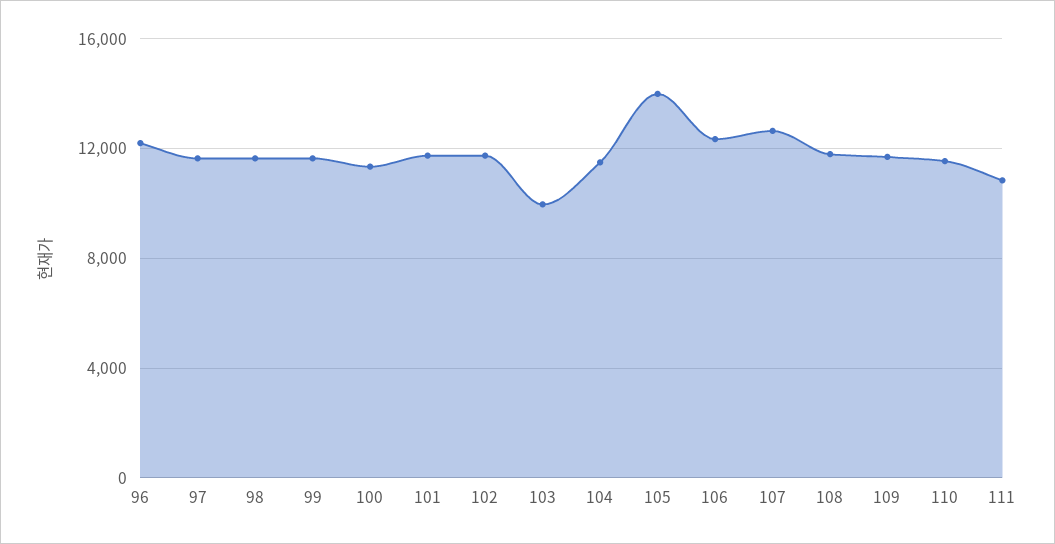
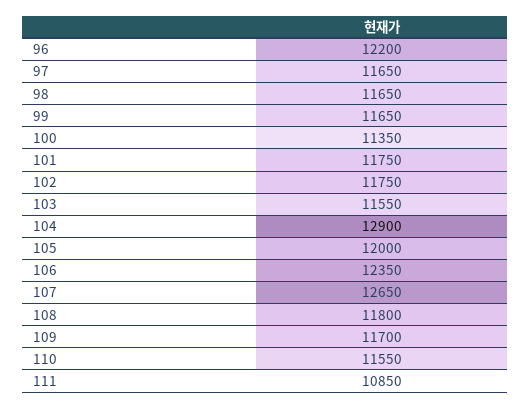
  {
    "96": 12200,
    "97": 11650,
    "98": 11650,
    "99": 11650,
    "100": 11350,
    "101": 11750,
    "102": 11750,
-   "103": 10000,
+   "103": 11550,
-   "104": 11500,
+   "104": 12900,
-   "105": 14000,
+   "105": 12000,
    "106": 12350,
    "107": 12650,
    "108": 11800,
    "109": 11700,
    "110": 11550,
    "111": 10850
  }

